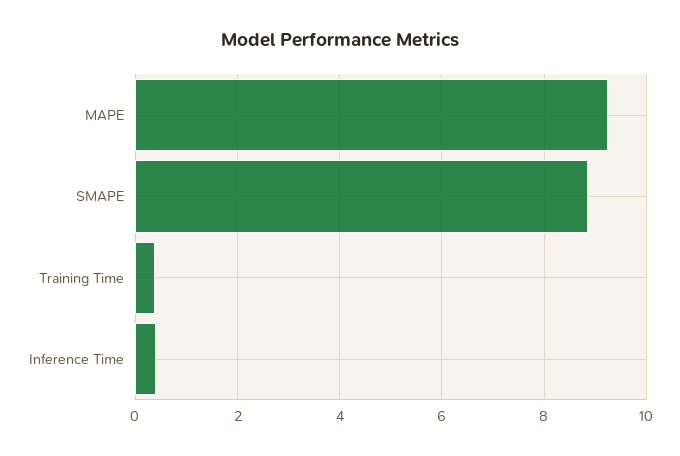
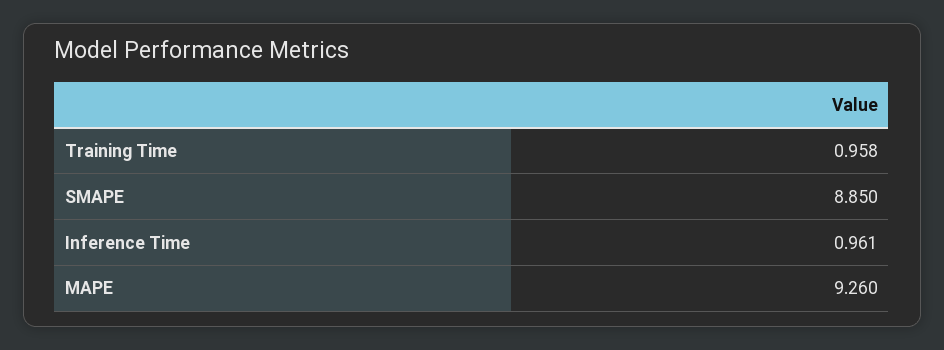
  {
    "MAPE": 9.26,
    "SMAPE": 8.85,
-   "Training Time": 0.4,
+   "Training Time": 0.958,
-   "Inference Time": 0.4
+   "Inference Time": 0.961
  }

